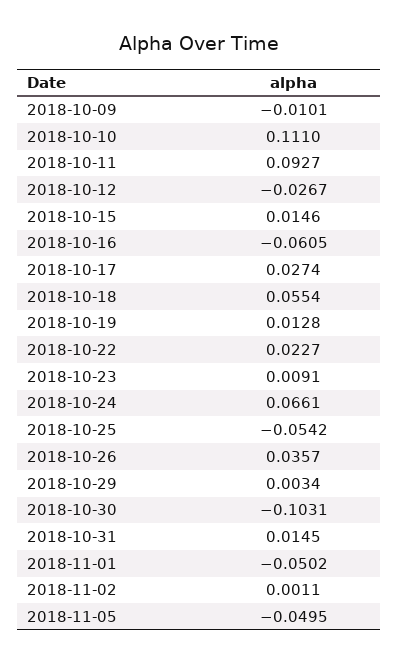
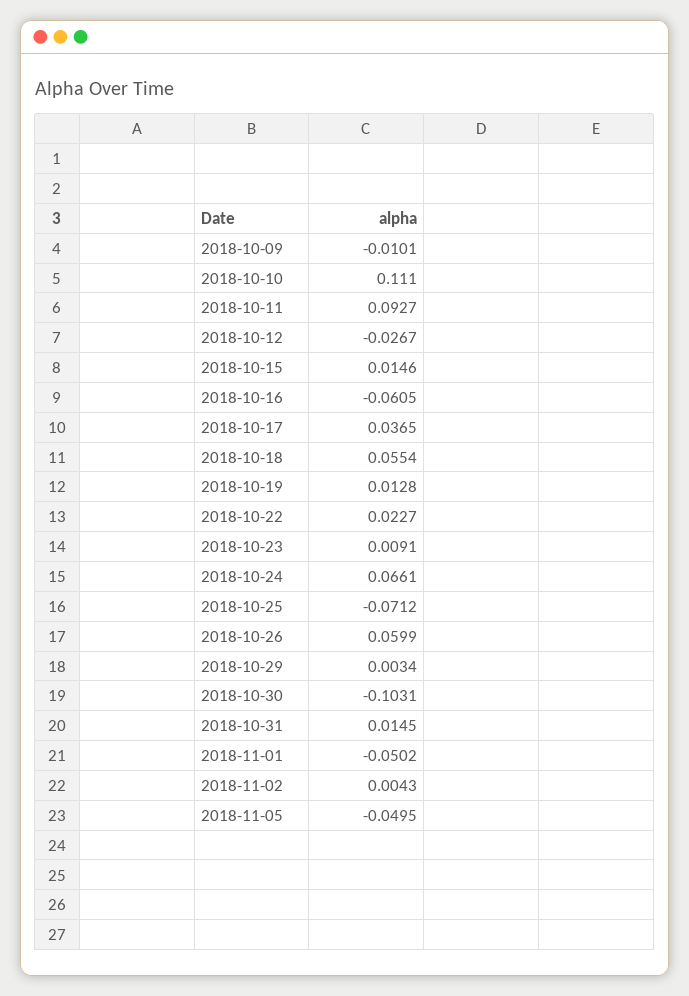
  {
    "2018-10-09": -0.0101,
    "2018-10-10": 0.111,
    "2018-10-11": 0.0927,
    "2018-10-12": -0.0267,
    "2018-10-15": 0.0146,
    "2018-10-16": -0.0605,
-   "2018-10-17": 0.0274,
+   "2018-10-17": 0.0365,
    "2018-10-18": 0.0554,
    "2018-10-19": 0.0128,
    "2018-10-22": 0.0227,
    "2018-10-23": 0.0091,
    "2018-10-24": 0.0661,
-   "2018-10-25": -0.0542,
+   "2018-10-25": -0.0712,
-   "2018-10-26": 0.0357,
+   "2018-10-26": 0.0599,
    "2018-10-29": 0.0034,
    "2018-10-30": -0.1031,
    "2018-10-31": 0.0145,
    "2018-11-01": -0.0502,
-   "2018-11-02": 0.0011,
+   "2018-11-02": 0.0043,
    "2018-11-05": -0.0495
  }

